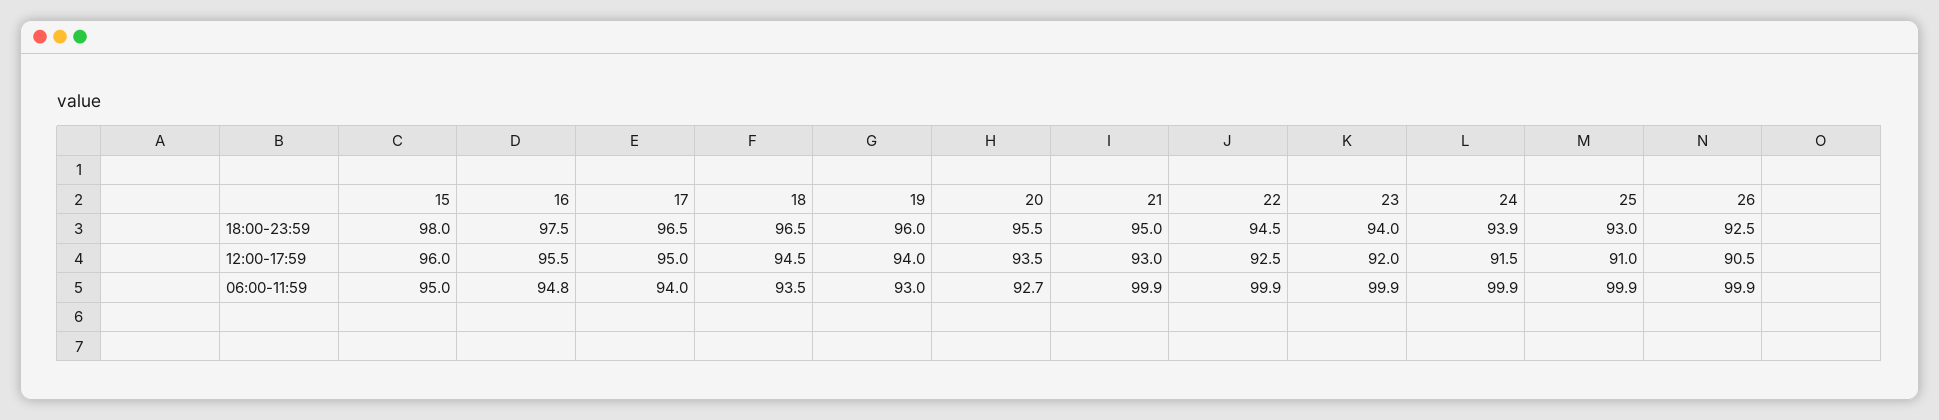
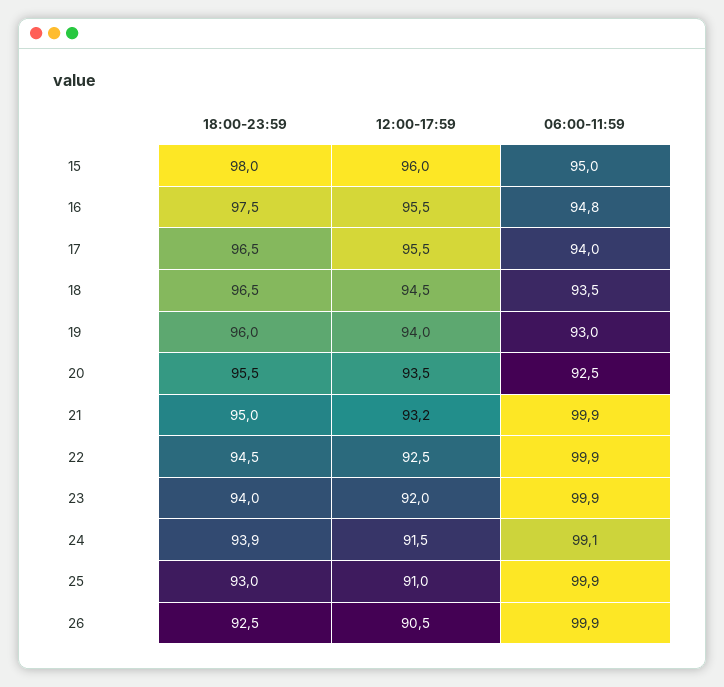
  {
    "15": {
      "18:00-23:59": 98,
      "12:00-17:59": 96,
      "06:00-11:59": 95
    },
    "16": {
      "18:00-23:59": 97.5,
      "12:00-17:59": 95.5,
      "06:00-11:59": 94.8
    },
    "17": {
      "18:00-23:59": 96.5,
-     "12:00-17:59": 95,
+     "12:00-17:59": 95.5,
      "06:00-11:59": 94
    },
    "18": {
      "18:00-23:59": 96.5,
      "12:00-17:59": 94.5,
      "06:00-11:59": 93.5
    },
    "19": {
      "18:00-23:59": 96,
      "12:00-17:59": 94,
      "06:00-11:59": 93
    },
    "20": {
      "18:00-23:59": 95.5,
      "12:00-17:59": 93.5,
-     "06:00-11:59": 92.7
+     "06:00-11:59": 92.5
    },
    "21": {
      "18:00-23:59": 95,
-     "12:00-17:59": 93,
+     "12:00-17:59": 93.2,
      "06:00-11:59": 99.9
    },
    "22": {
      "18:00-23:59": 94.5,
      "12:00-17:59": 92.5,
      "06:00-11:59": 99.9
    },
    "23": {
      "18:00-23:59": 94,
      "12:00-17:59": 92,
      "06:00-11:59": 99.9
    },
    "24": {
      "18:00-23:59": 93.9,
      "12:00-17:59": 91.5,
-     "06:00-11:59": 99.9
+     "06:00-11:59": 99.1
    },
    "25": {
      "18:00-23:59": 93,
      "12:00-17:59": 91,
      "06:00-11:59": 99.9
    },
    "26": {
      "18:00-23:59": 92.5,
      "12:00-17:59": 90.5,
      "06:00-11:59": 99.9
    }
  }

